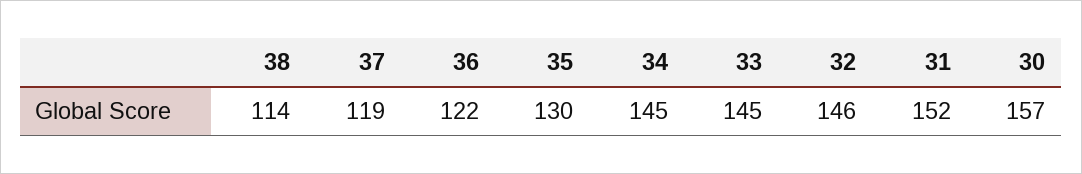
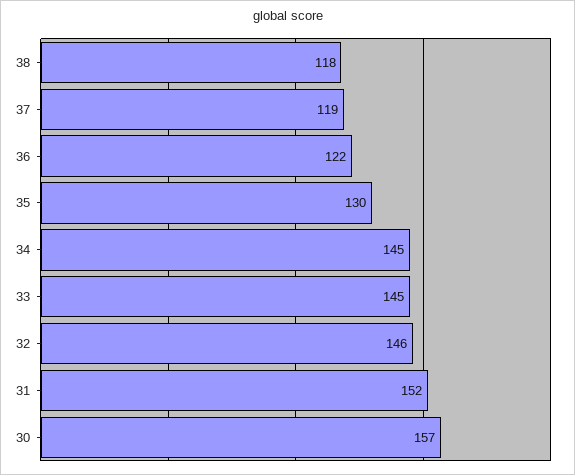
  {
-   "38": 114,
+   "38": 118,
    "37": 119,
    "36": 122,
    "35": 130,
    "34": 145,
    "33": 145,
    "32": 146,
    "31": 152,
    "30": 157
  }

